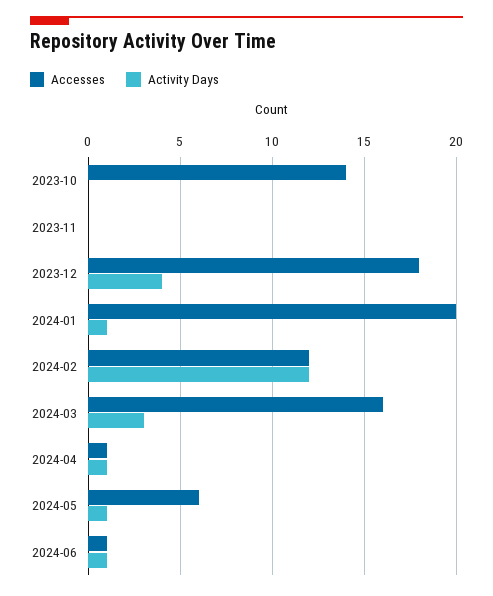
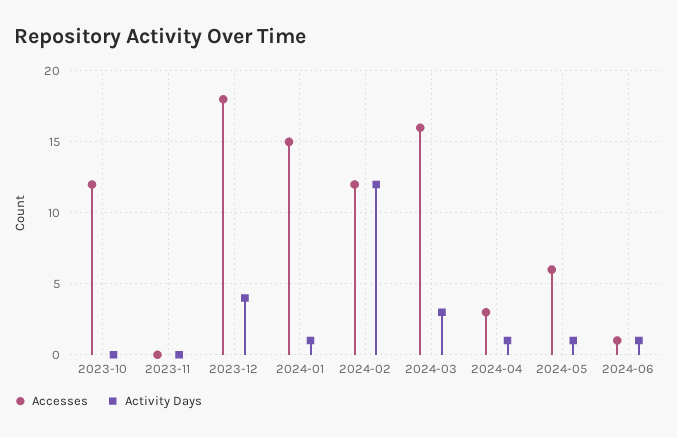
  {
    "Accesses": {
-     "2023-10": 14,
+     "2023-10": 12,
      "2023-11": 0,
      "2023-12": 18,
-     "2024-01": 20,
+     "2024-01": 15,
      "2024-02": 12,
      "2024-03": 16,
-     "2024-04": 1,
+     "2024-04": 3,
      "2024-05": 6,
      "2024-06": 1
    },
    "Activity Days": {
      "2023-10": 0,
      "2023-11": 0,
      "2023-12": 4,
      "2024-01": 1,
      "2024-02": 12,
      "2024-03": 3,
      "2024-04": 1,
      "2024-05": 1,
      "2024-06": 1
    }
  }

